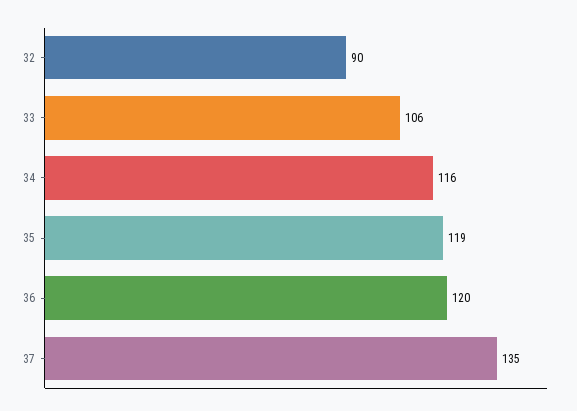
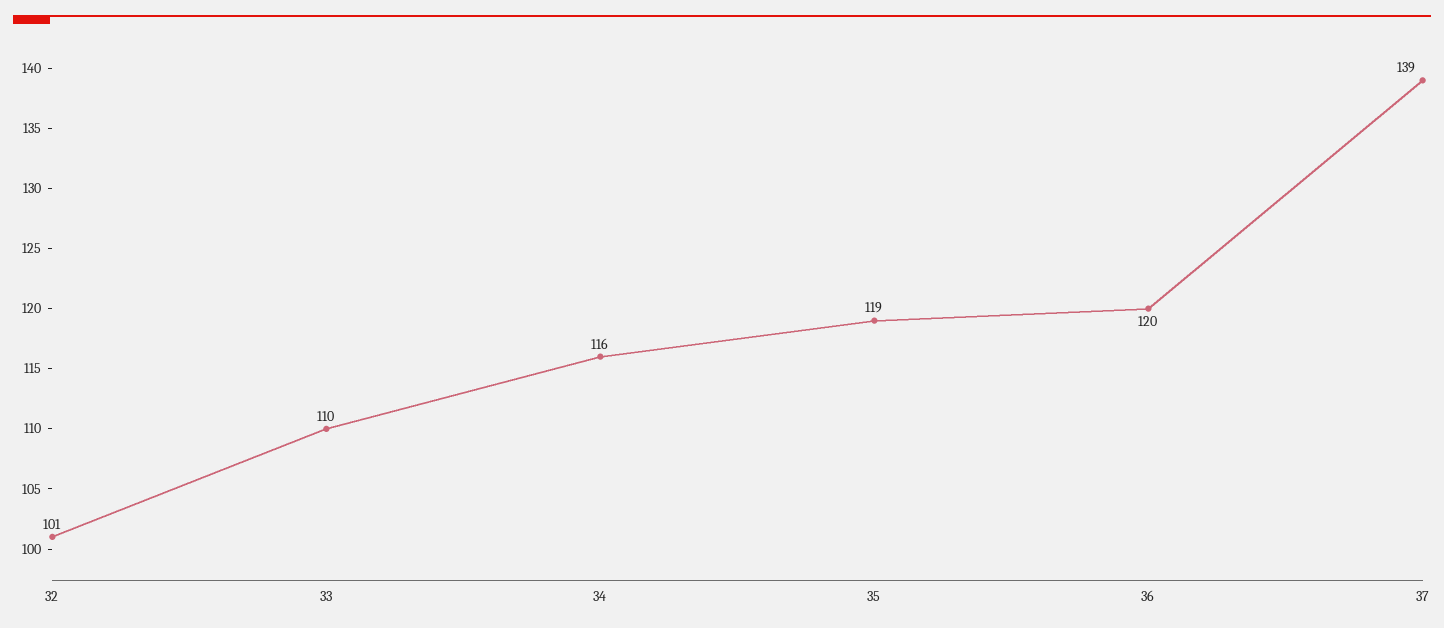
  {
-   "32": 90,
+   "32": 101,
-   "33": 106,
+   "33": 110,
    "34": 116,
    "35": 119,
    "36": 120,
-   "37": 135
+   "37": 139
  }

